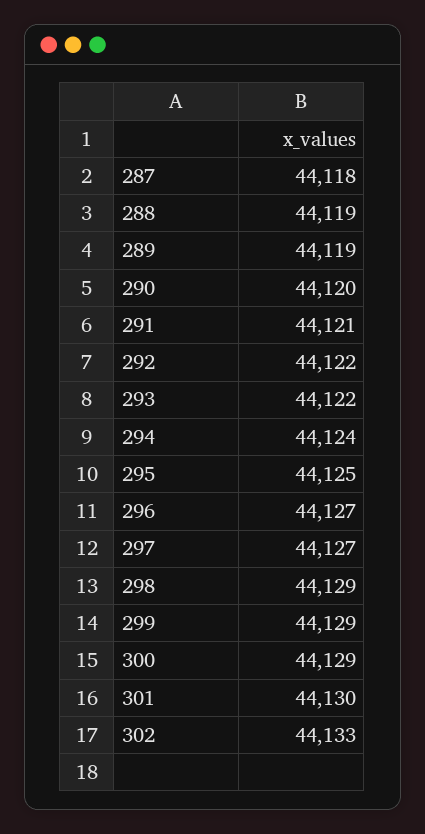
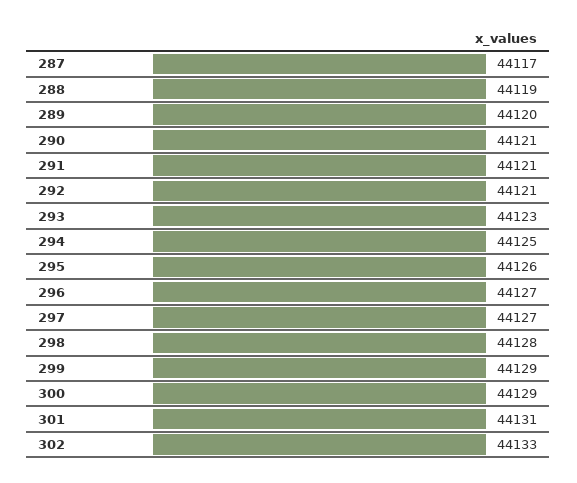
  {
-   "287": 44118,
+   "287": 44117,
    "288": 44119,
-   "289": 44119,
+   "289": 44120,
-   "290": 44120,
+   "290": 44121,
    "291": 44121,
-   "292": 44122,
+   "292": 44121,
-   "293": 44122,
+   "293": 44123,
-   "294": 44124,
+   "294": 44125,
-   "295": 44125,
+   "295": 44126,
    "296": 44127,
    "297": 44127,
-   "298": 44129,
+   "298": 44128,
    "299": 44129,
    "300": 44129,
-   "301": 44130,
+   "301": 44131,
    "302": 44133
  }

